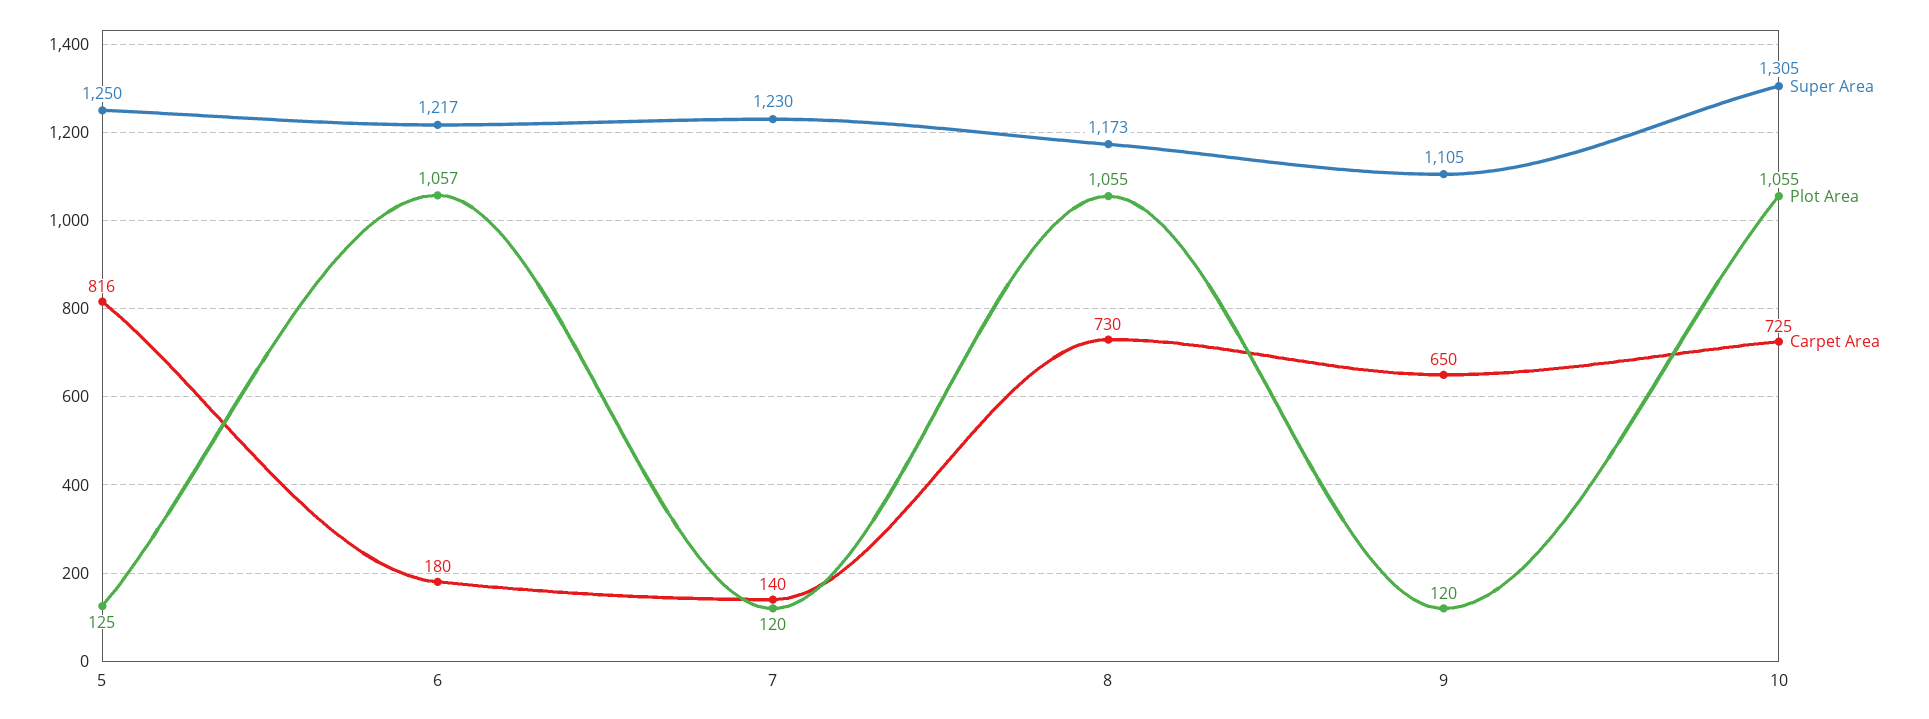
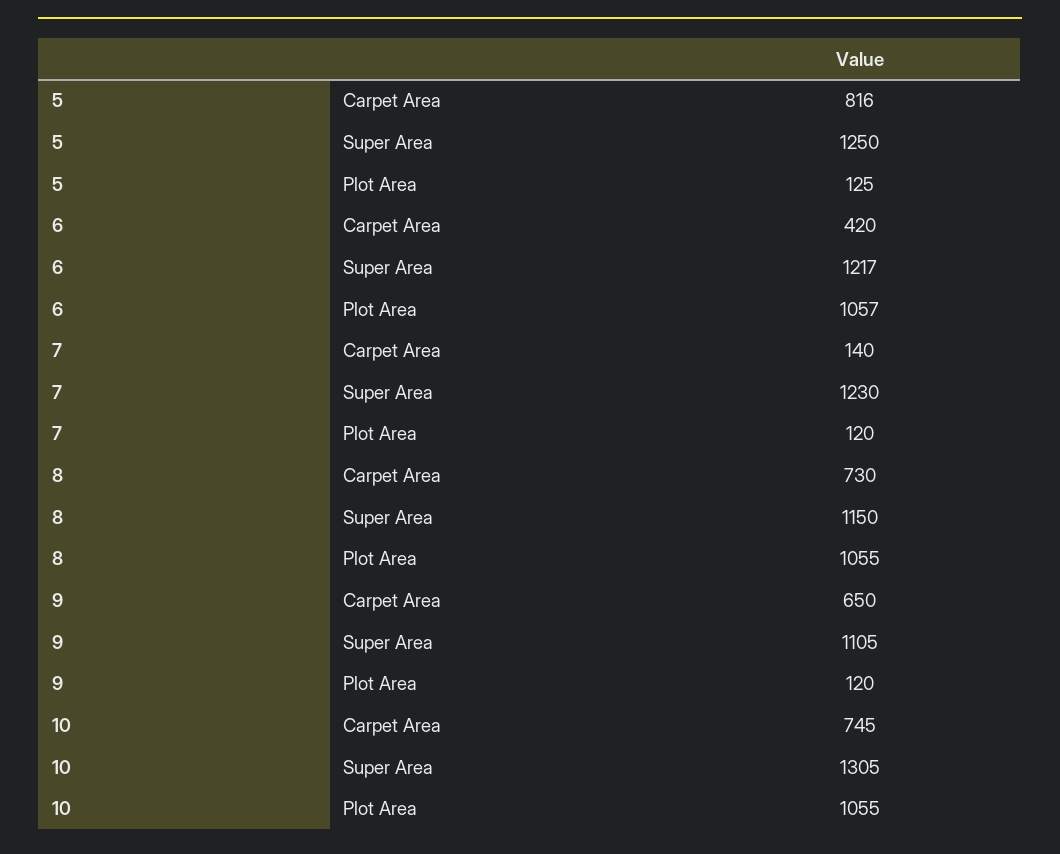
  {
    "Super Area": {
      "5": 1250,
      "6": 1217,
      "7": 1230,
-     "8": 1173,
+     "8": 1150,
      "9": 1105,
      "10": 1305
    },
    "Plot Area": {
      "5": 125,
      "6": 1057,
      "7": 120,
      "8": 1055,
      "9": 120,
      "10": 1055
    },
    "Carpet Area": {
      "5": 816,
-     "6": 180,
+     "6": 420,
      "7": 140,
      "8": 730,
      "9": 650,
-     "10": 725
+     "10": 745
    }
  }

